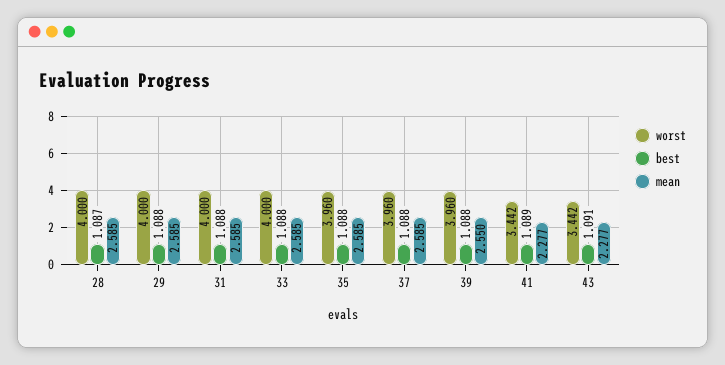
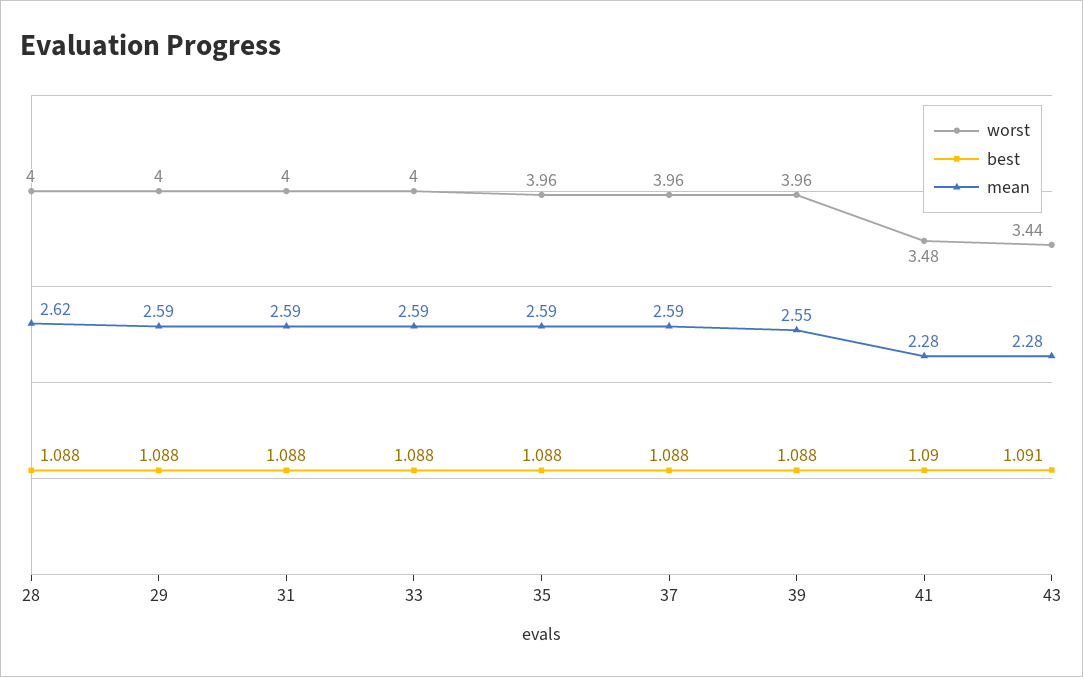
  {
    "worst": {
      "28": 4,
      "29": 4,
      "31": 4,
      "33": 4,
      "35": 3.96,
      "37": 3.96,
      "39": 3.96,
-     "41": 3.442,
+     "41": 3.48,
      "43": 3.442
    },
    "best": {
-     "28": 1.087,
+     "28": 1.088,
      "29": 1.088,
      "31": 1.088,
      "33": 1.088,
      "35": 1.088,
      "37": 1.088,
      "39": 1.088,
-     "41": 1.089,
+     "41": 1.09,
      "43": 1.091
    },
    "mean": {
-     "28": 2.585,
+     "28": 2.62,
      "29": 2.585,
      "31": 2.585,
      "33": 2.585,
      "35": 2.585,
      "37": 2.585,
      "39": 2.55,
      "41": 2.277,
      "43": 2.277
    }
  }

